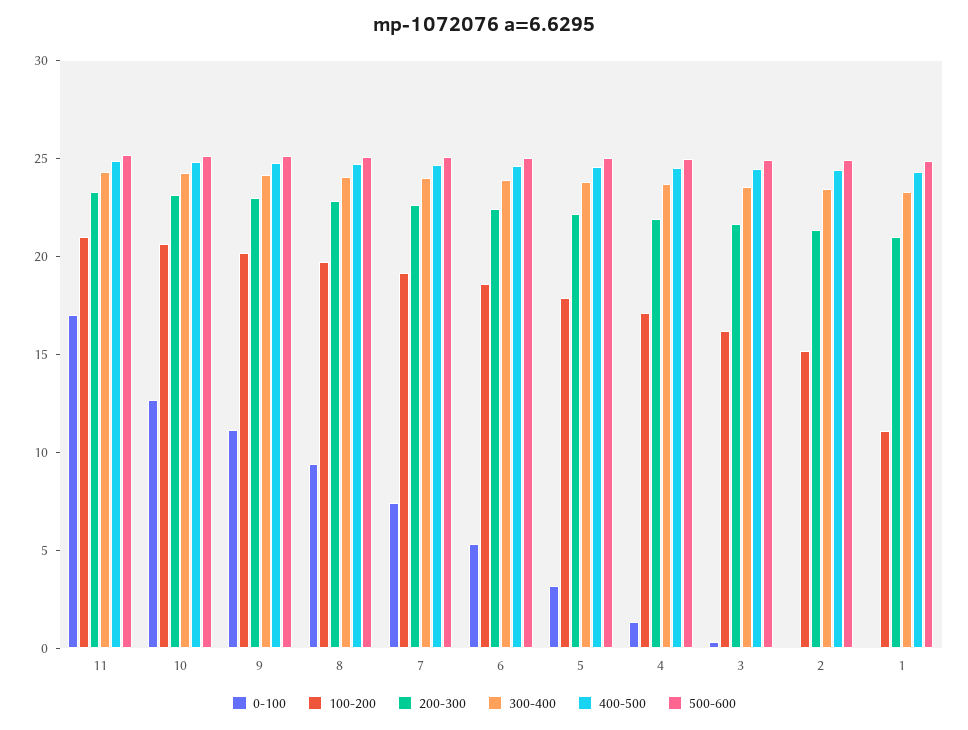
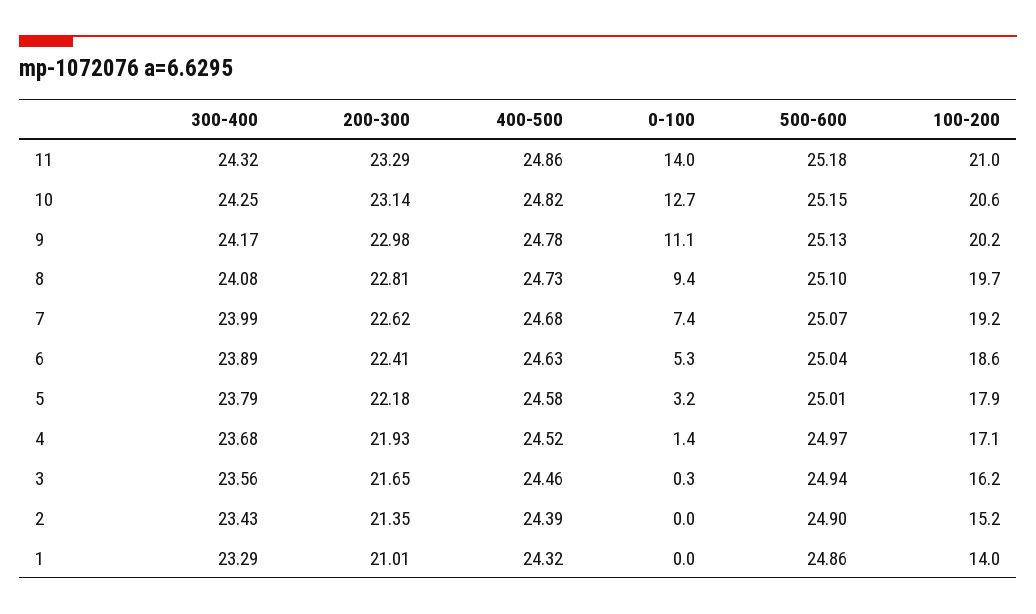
  {
    "0-100": {
-     "11": 17,
+     "11": 14,
      "10": 12.7,
      "9": 11.1,
      "8": 9.4,
      "7": 7.4,
      "6": 5.3,
      "5": 3.2,
      "4": 1.4,
      "3": 0.3,
      "2": 0,
      "1": 0
    },
    "100-200": {
      "11": 21,
      "10": 20.6,
      "9": 20.2,
      "8": 19.7,
      "7": 19.2,
      "6": 18.6,
      "5": 17.9,
      "4": 17.1,
      "3": 16.2,
      "2": 15.2,
-     "1": 11
+     "1": 14
    },
    "200-300": {
      "11": 23.29,
      "10": 23.14,
      "9": 22.98,
      "8": 22.81,
      "7": 22.62,
      "6": 22.41,
      "5": 22.18,
      "4": 21.93,
      "3": 21.65,
      "2": 21.35,
      "1": 21.01
    },
    "300-400": {
      "11": 24.32,
      "10": 24.25,
      "9": 24.17,
      "8": 24.08,
      "7": 23.99,
      "6": 23.89,
      "5": 23.79,
      "4": 23.68,
      "3": 23.56,
      "2": 23.43,
      "1": 23.29
    },
    "400-500": {
      "11": 24.86,
      "10": 24.82,
      "9": 24.78,
      "8": 24.73,
      "7": 24.68,
      "6": 24.63,
      "5": 24.58,
      "4": 24.52,
      "3": 24.46,
      "2": 24.39,
      "1": 24.32
    },
    "500-600": {
      "11": 25.18,
      "10": 25.15,
      "9": 25.13,
      "8": 25.1,
      "7": 25.07,
      "6": 25.04,
      "5": 25.01,
      "4": 24.97,
      "3": 24.94,
      "2": 24.9,
      "1": 24.86
    }
  }

